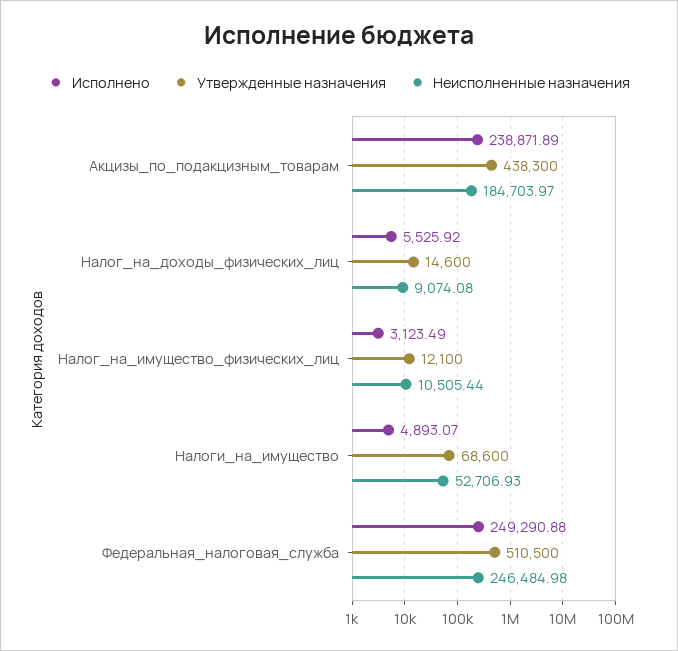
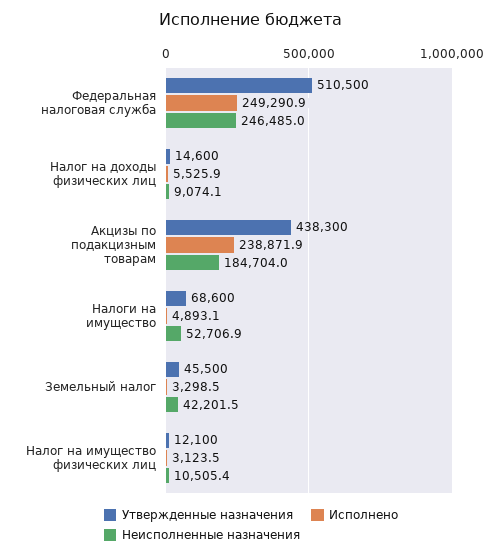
  {
    "Исполнено": {
      "Акцизы_по_подакцизным_товарам": 238871.89,
      "Налог_на_доходы_физических_лиц": 5525.92,
      "Налог_на_имущество_физических_лиц": 3123.49,
      "Налоги_на_имущество": 4893.07,
-     "Федеральная_налоговая_служба": 249290.88
+     "Федеральная_налоговая_служба": 249290.88,
+     "Земельный налог": 3298.5
    },
    "Утвержденные назначения": {
      "Акцизы_по_подакцизным_товарам": 438300,
      "Налог_на_доходы_физических_лиц": 14600,
      "Налог_на_имущество_физических_лиц": 12100,
      "Налоги_на_имущество": 68600,
-     "Федеральная_налоговая_служба": 510500
+     "Федеральная_налоговая_служба": 510500,
+     "Земельный налог": 45500
    },
    "Неисполненные назначения": {
      "Акцизы_по_подакцизным_товарам": 184703.97,
      "Налог_на_доходы_физических_лиц": 9074.08,
      "Налог_на_имущество_физических_лиц": 10505.44,
      "Налоги_на_имущество": 52706.93,
-     "Федеральная_налоговая_служба": 246484.98
+     "Федеральная_налоговая_служба": 246484.98,
+     "Земельный налог": 42201.5
    }
  }

